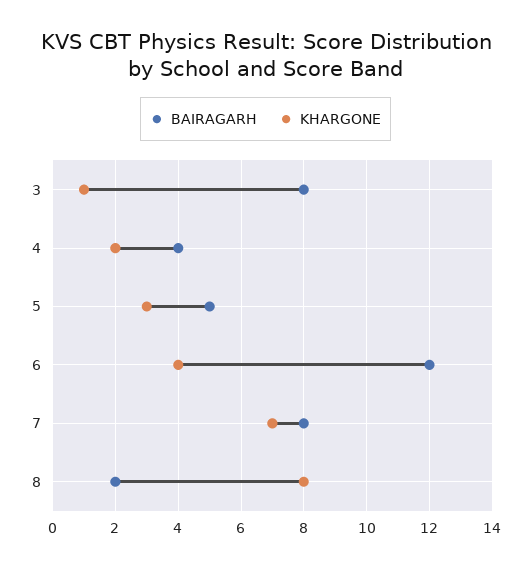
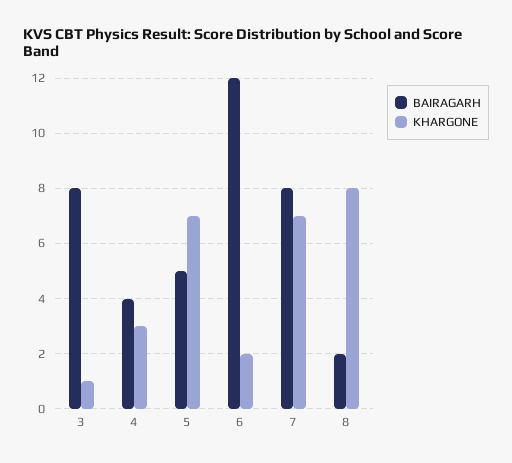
  {
    "BAIRAGARH": {
      "3": 8,
      "4": 4,
      "5": 5,
      "6": 12,
      "7": 8,
      "8": 2
    },
    "KHARGONE": {
      "3": 1,
-     "4": 2,
+     "4": 3,
-     "5": 3,
+     "5": 7,
-     "6": 4,
+     "6": 2,
      "7": 7,
      "8": 8
    }
  }

